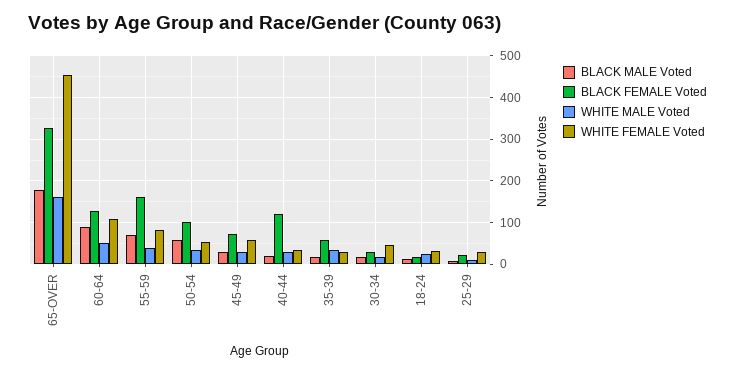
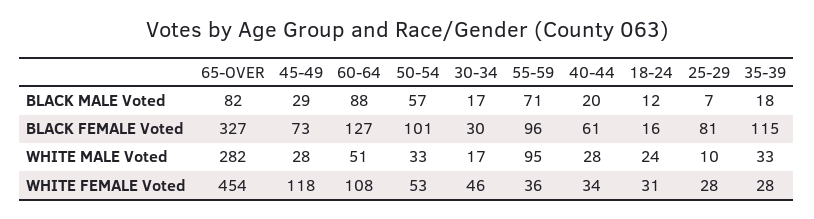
  {
    "BLACK MALE Voted": {
-     "65-OVER": 180,
+     "65-OVER": 82,
      "60-64": 88,
      "55-59": 71,
      "50-54": 57,
      "45-49": 29,
      "40-44": 20,
      "35-39": 18,
      "30-34": 17,
      "18-24": 12,
      "25-29": 7
    },
    "BLACK FEMALE Voted": {
      "65-OVER": 327,
      "60-64": 127,
-     "55-59": 160,
+     "55-59": 96,
      "50-54": 101,
      "45-49": 73,
-     "40-44": 120,
+     "40-44": 61,
-     "35-39": 60,
+     "35-39": 115,
      "30-34": 30,
      "18-24": 16,
-     "25-29": 20
+     "25-29": 81
    },
    "WHITE MALE Voted": {
-     "65-OVER": 160,
+     "65-OVER": 282,
      "60-64": 51,
-     "55-59": 40,
+     "55-59": 95,
      "50-54": 33,
      "45-49": 28,
      "40-44": 28,
      "35-39": 33,
      "30-34": 17,
      "18-24": 24,
      "25-29": 10
    },
    "WHITE FEMALE Voted": {
      "65-OVER": 454,
      "60-64": 108,
-     "55-59": 80,
+     "55-59": 36,
      "50-54": 53,
-     "45-49": 60,
+     "45-49": 118,
      "40-44": 34,
      "35-39": 28,
      "30-34": 46,
      "18-24": 31,
      "25-29": 28
    }
  }

